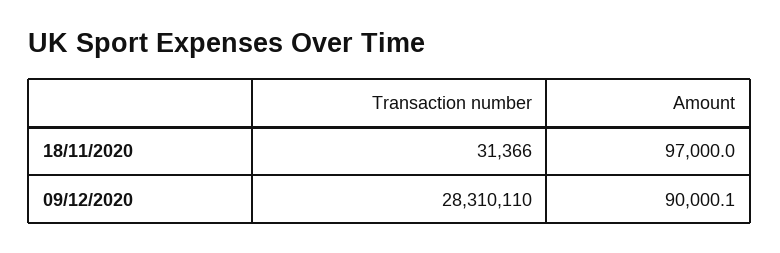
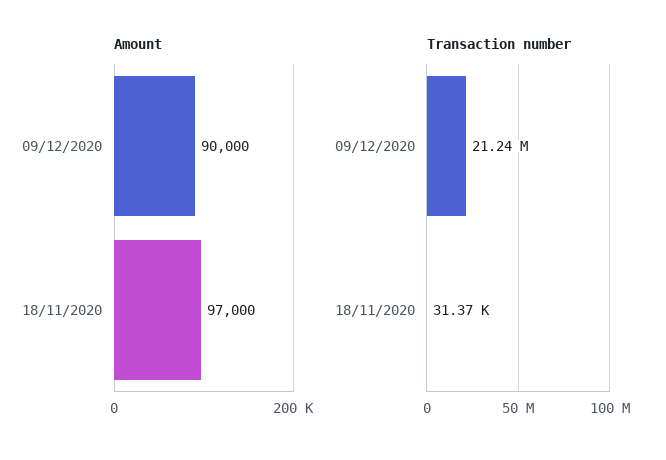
  {
    "Transaction number": {
      "18/11/2020": 31366,
-     "09/12/2020": 28310110
+     "09/12/2020": 21240000
    },
    "Amount": {
      "18/11/2020": 97000,
-     "09/12/2020": 90000.1
+     "09/12/2020": 90000
    }
  }

